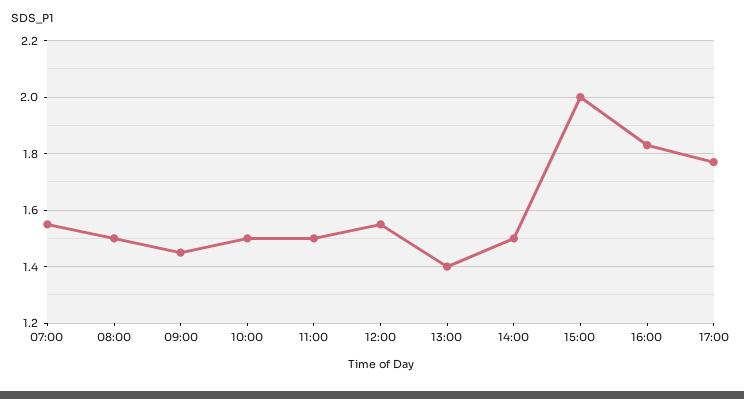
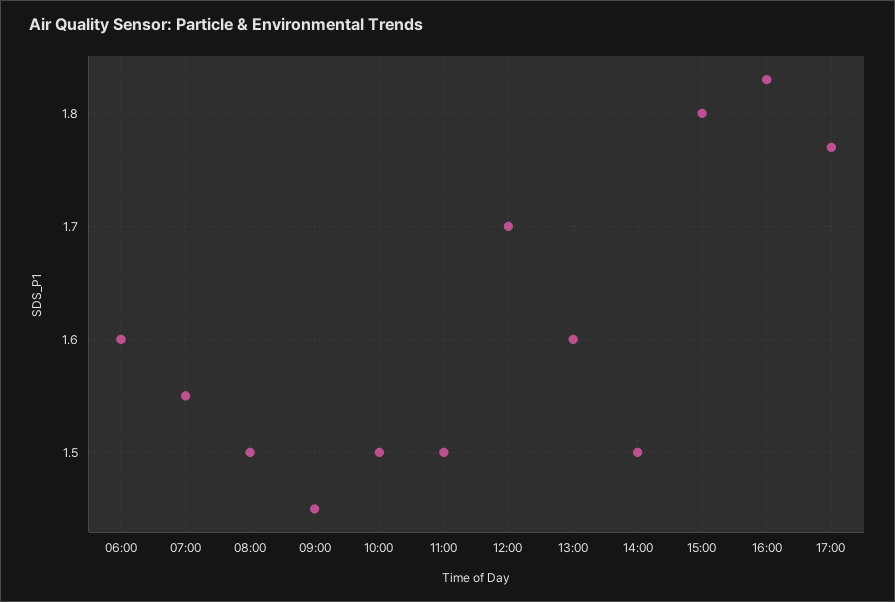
  {
    "07:00": 1.55,
    "08:00": 1.5,
    "09:00": 1.45,
    "10:00": 1.5,
    "11:00": 1.5,
-   "12:00": 1.55,
+   "12:00": 1.7,
-   "13:00": 1.4,
+   "13:00": 1.6,
    "14:00": 1.5,
-   "15:00": 2,
+   "15:00": 1.8,
    "16:00": 1.83,
-   "17:00": 1.77
+   "17:00": 1.77,
+   "06:00": 1.6
  }

